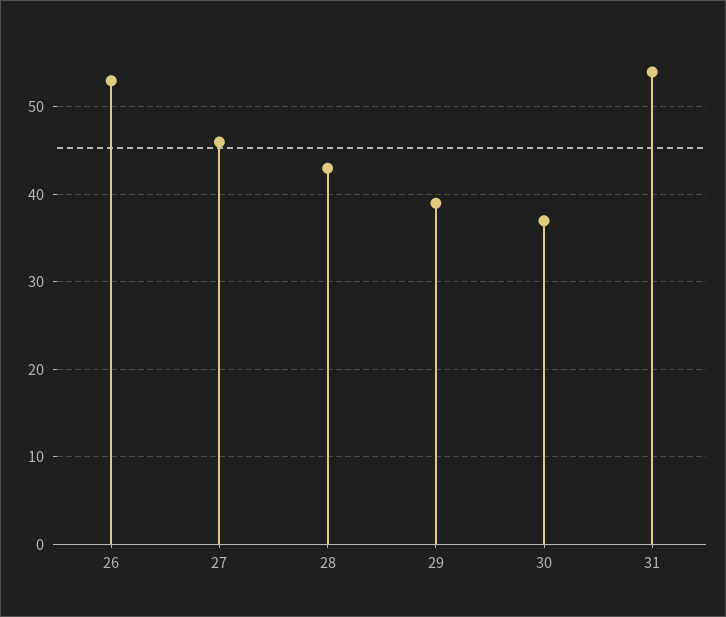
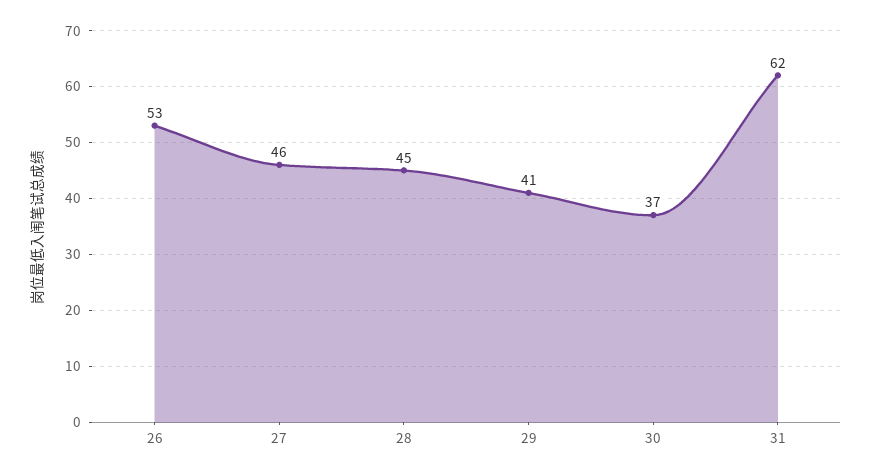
  {
    "26": 53,
    "27": 46,
-   "28": 43,
+   "28": 45,
-   "29": 39,
+   "29": 41,
    "30": 37,
-   "31": 54
+   "31": 62
  }

